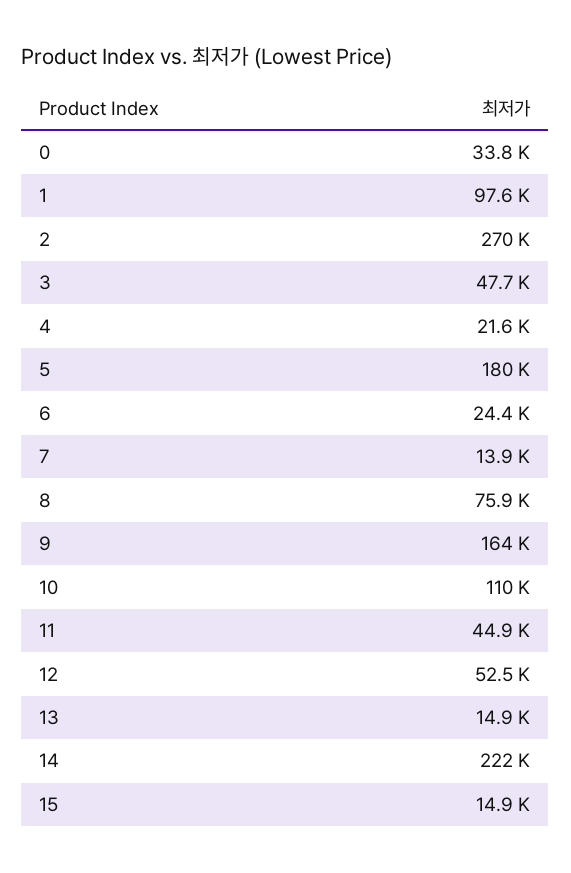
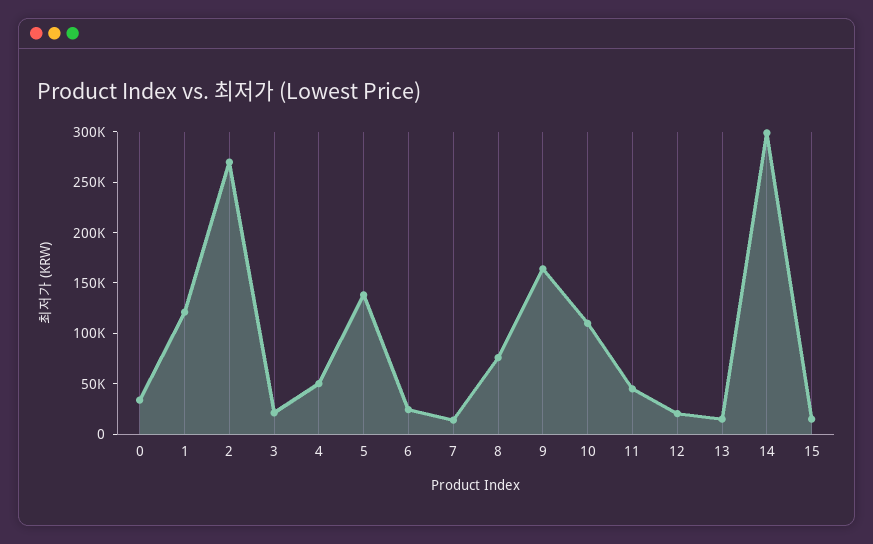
  {
    "0": 33800,
-   "1": 97600,
+   "1": 120000,
    "2": 270000,
-   "3": 47700,
+   "3": 20000,
-   "4": 21600,
+   "4": 50000,
-   "5": 180000,
+   "5": 140000,
    "6": 24400,
    "7": 13900,
    "8": 75900,
    "9": 164000,
    "10": 110000,
    "11": 44900,
-   "12": 52500,
+   "12": 20000,
    "13": 14900,
-   "14": 222000,
+   "14": 300000,
    "15": 14900
  }

